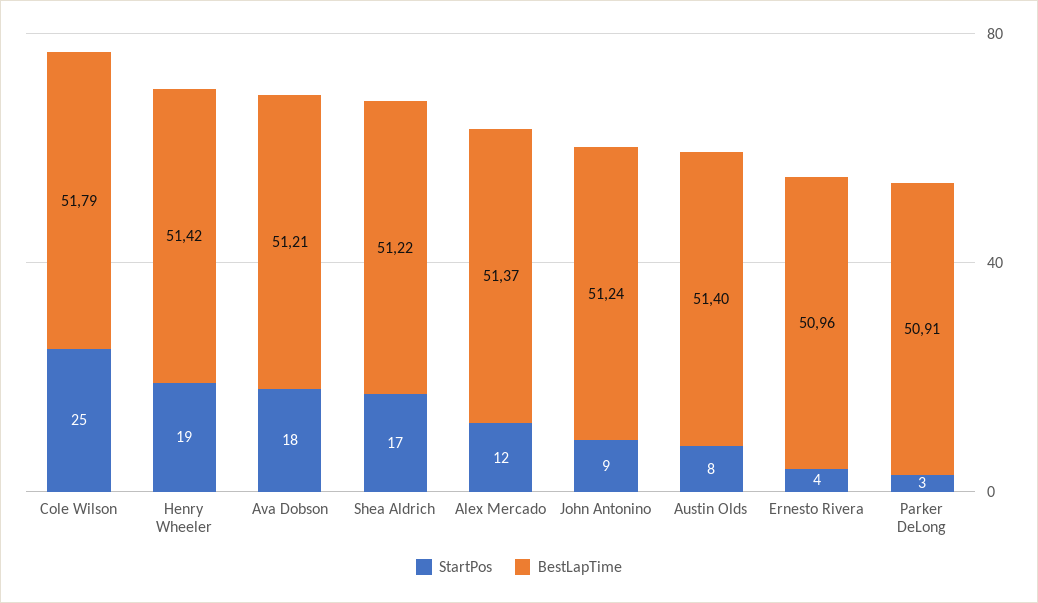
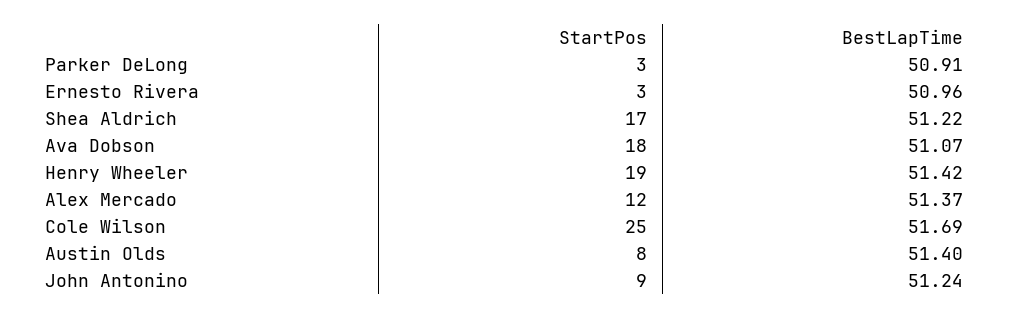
  {
    "StartPos": {
      "Cole Wilson": 25,
      "Henry Wheeler": 19,
      "Ava Dobson": 18,
      "Shea Aldrich": 17,
      "Alex Mercado": 12,
      "John Antonino": 9,
      "Austin Olds": 8,
-     "Ernesto Rivera": 4,
+     "Ernesto Rivera": 3,
      "Parker DeLong": 3
    },
    "BestLapTime": {
-     "Cole Wilson": 51.79,
+     "Cole Wilson": 51.69,
      "Henry Wheeler": 51.42,
-     "Ava Dobson": 51.21,
+     "Ava Dobson": 51.07,
      "Shea Aldrich": 51.22,
      "Alex Mercado": 51.37,
      "John Antonino": 51.24,
      "Austin Olds": 51.4,
      "Ernesto Rivera": 50.96,
      "Parker DeLong": 50.91
    }
  }

